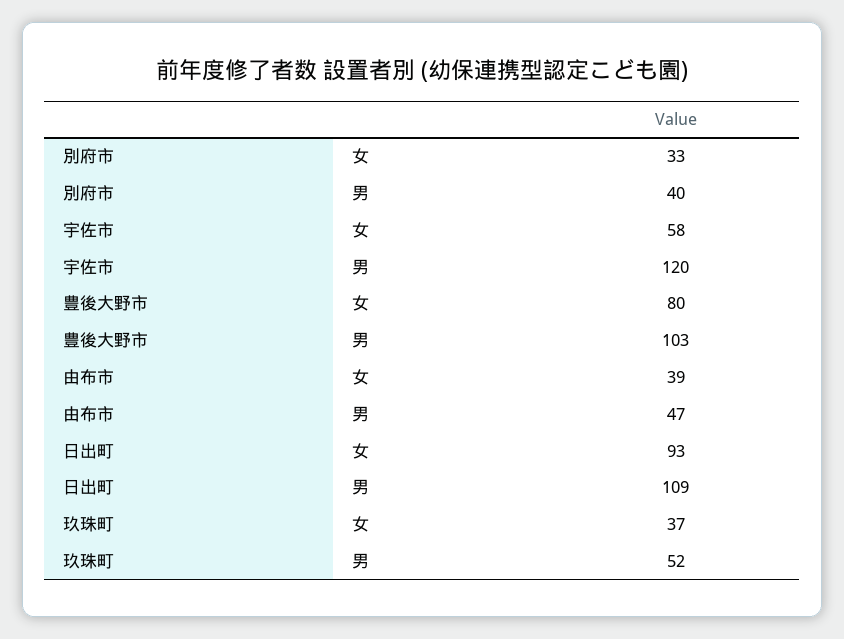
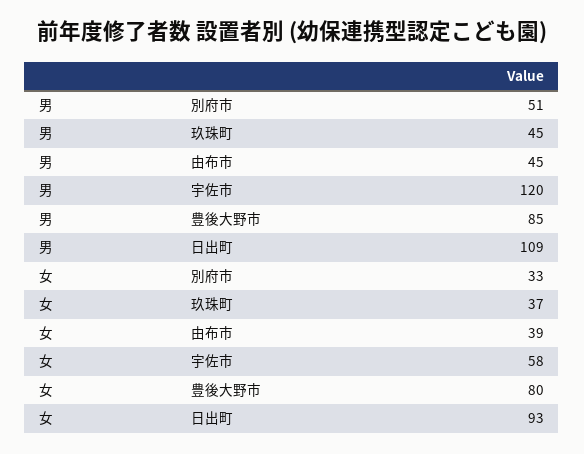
  {
    "別府市": {
      "女": 33,
-     "男": 40
+     "男": 51
    },
    "宇佐市": {
      "女": 58,
      "男": 120
    },
    "豊後大野市": {
      "女": 80,
-     "男": 103
+     "男": 85
    },
    "由布市": {
      "女": 39,
-     "男": 47
+     "男": 45
    },
    "日出町": {
      "女": 93,
      "男": 109
    },
    "玖珠町": {
      "女": 37,
-     "男": 52
+     "男": 45
    }
  }

